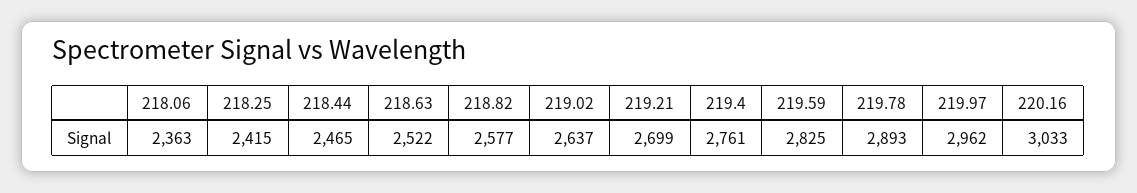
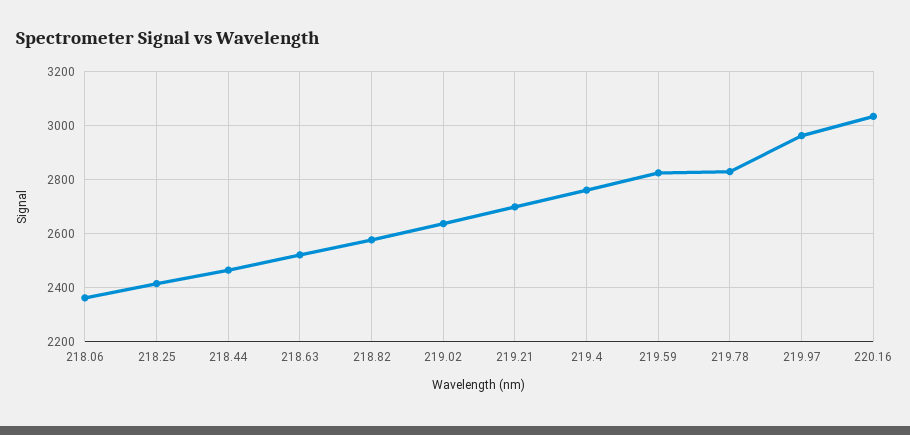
  {
    "218.06": 2363,
    "218.25": 2415,
    "218.44": 2465,
    "218.63": 2522,
    "218.82": 2577,
    "219.02": 2637,
    "219.21": 2699,
    "219.4": 2761,
    "219.59": 2825,
-   "219.78": 2893,
+   "219.78": 2825,
    "219.97": 2962,
    "220.16": 3033
  }

